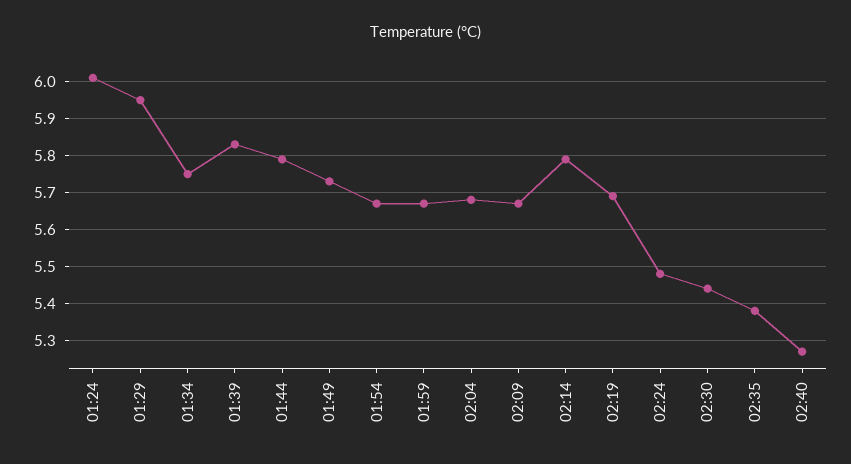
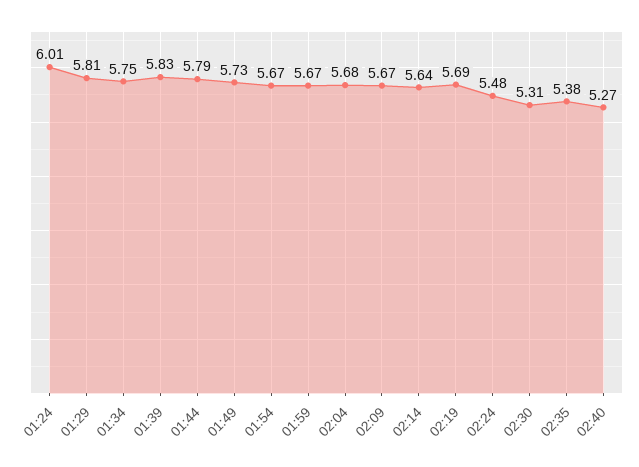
  {
    "01:24": 6.01,
-   "01:29": 5.95,
+   "01:29": 5.81,
    "01:34": 5.75,
    "01:39": 5.83,
    "01:44": 5.79,
    "01:49": 5.73,
    "01:54": 5.67,
    "01:59": 5.67,
    "02:04": 5.68,
    "02:09": 5.67,
-   "02:14": 5.8,
+   "02:14": 5.64,
    "02:19": 5.69,
    "02:24": 5.48,
-   "02:30": 5.45,
+   "02:30": 5.31,
    "02:35": 5.38,
    "02:40": 5.27
  }

